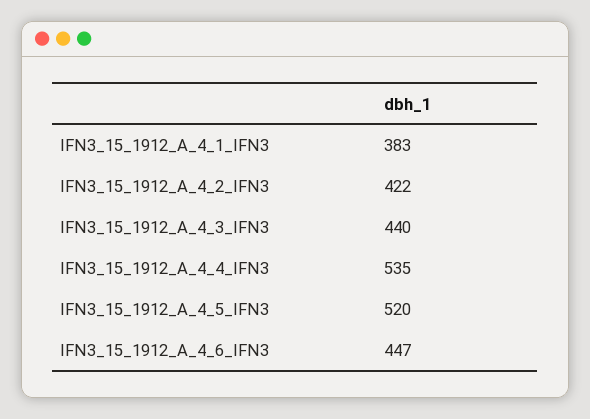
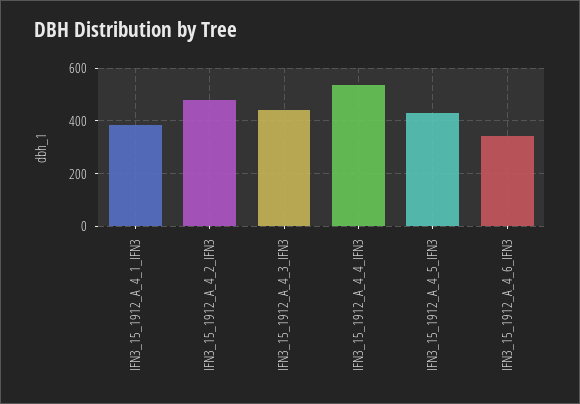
  {
    "IFN3_15_1912_A_4_1_IFN3": 383,
-   "IFN3_15_1912_A_4_2_IFN3": 422,
+   "IFN3_15_1912_A_4_2_IFN3": 475,
    "IFN3_15_1912_A_4_3_IFN3": 440,
    "IFN3_15_1912_A_4_4_IFN3": 535,
-   "IFN3_15_1912_A_4_5_IFN3": 520,
+   "IFN3_15_1912_A_4_5_IFN3": 425,
-   "IFN3_15_1912_A_4_6_IFN3": 447
+   "IFN3_15_1912_A_4_6_IFN3": 350
  }

